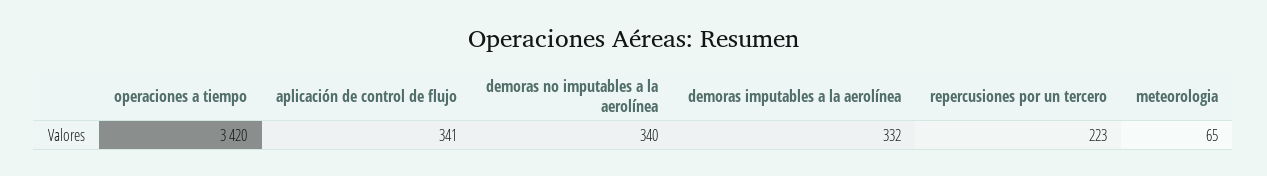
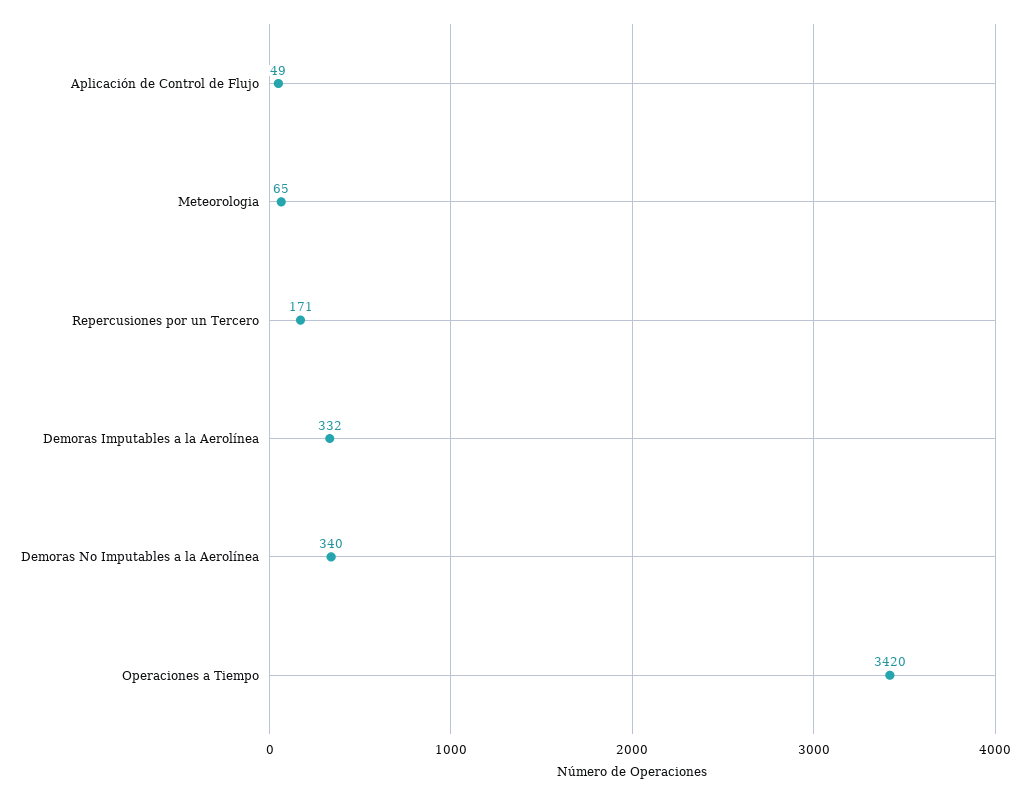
  {
    "operaciones a tiempo": 3420,
-   "aplicación de control de flujo": 341,
+   "aplicación de control de flujo": 49,
    "demoras no imputables a la aerolínea": 340,
    "demoras imputables a la aerolínea": 332,
-   "repercusiones por un tercero": 223,
+   "repercusiones por un tercero": 171,
    "meteorologia": 65
  }

